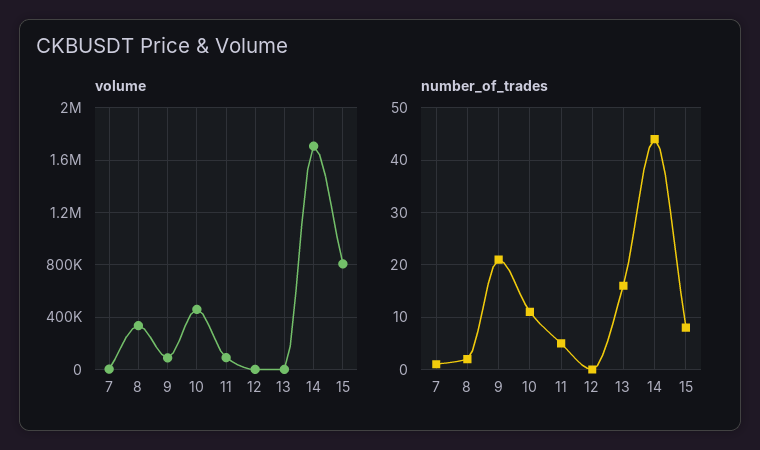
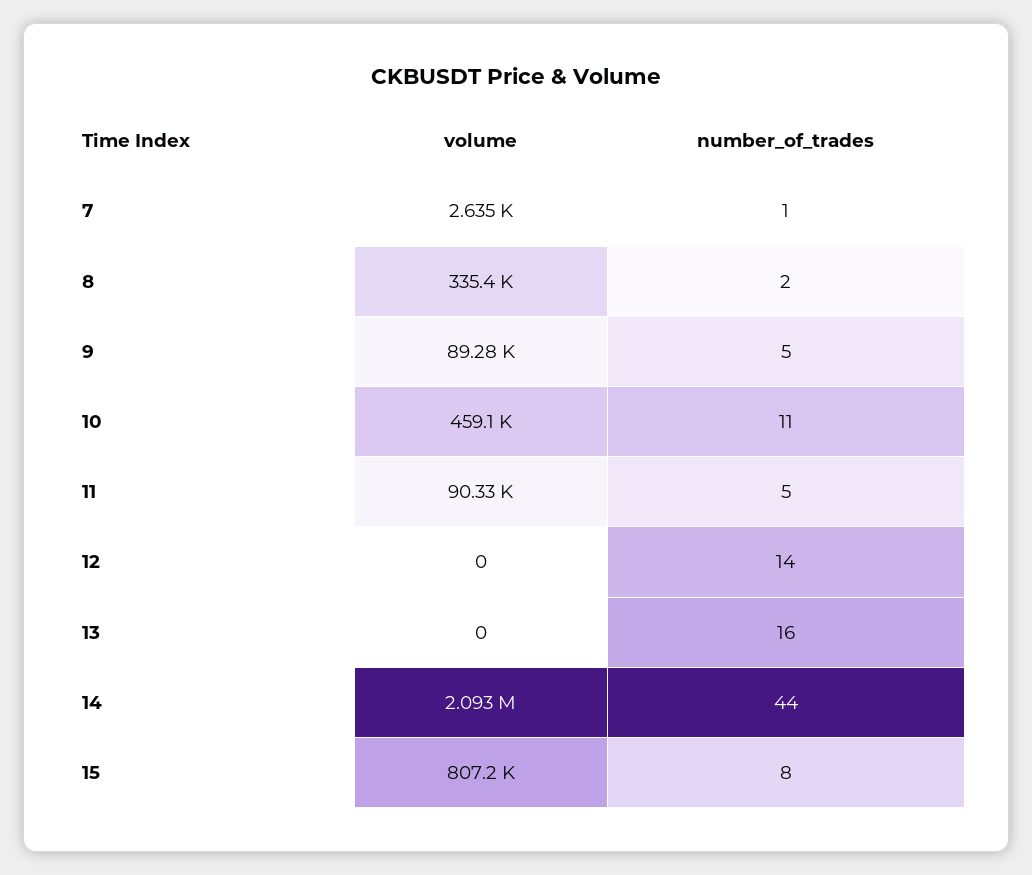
  {
    "volume": {
      "7": 2635,
      "8": 335400,
      "9": 89280,
      "10": 459100,
      "11": 90330,
      "12": 0,
      "13": 0,
-     "14": 1700000,
+     "14": 2093000,
      "15": 807200
    },
    "number_of_trades": {
      "7": 1,
      "8": 2,
-     "9": 20,
+     "9": 5,
      "10": 11,
      "11": 5,
-     "12": 0,
+     "12": 14,
      "13": 16,
      "14": 44,
      "15": 8
    }
  }

